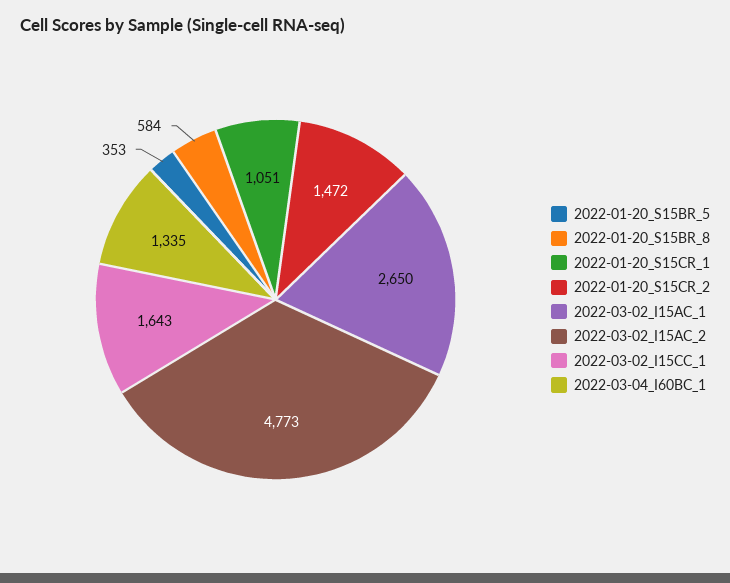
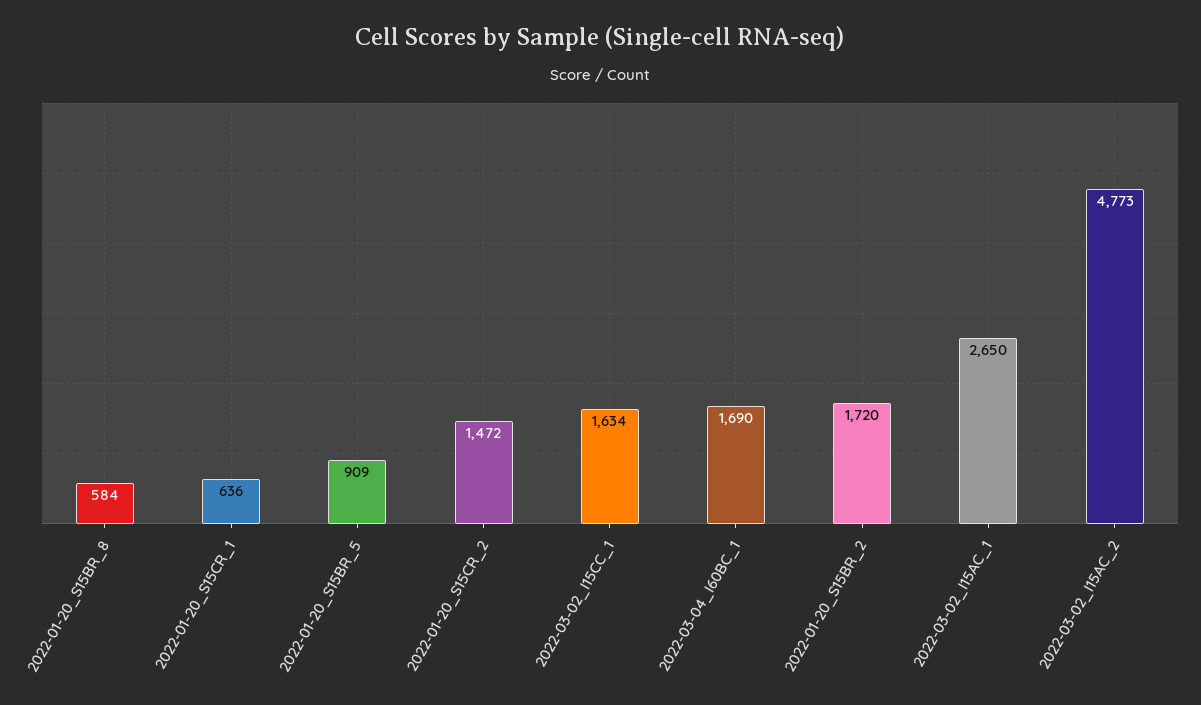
  {
-   "2022-01-20_S15BR_5": 353,
+   "2022-01-20_S15BR_5": 909,
    "2022-01-20_S15BR_8": 584,
-   "2022-01-20_S15CR_1": 1051,
+   "2022-01-20_S15CR_1": 636,
    "2022-01-20_S15CR_2": 1472,
    "2022-03-02_I15AC_1": 2650,
    "2022-03-02_I15AC_2": 4773,
-   "2022-03-02_I15CC_1": 1643,
+   "2022-03-02_I15CC_1": 1634,
-   "2022-03-04_I60BC_1": 1335
+   "2022-03-04_I60BC_1": 1690,
+   "2022-01-20_S15BR_2": 1720
  }

